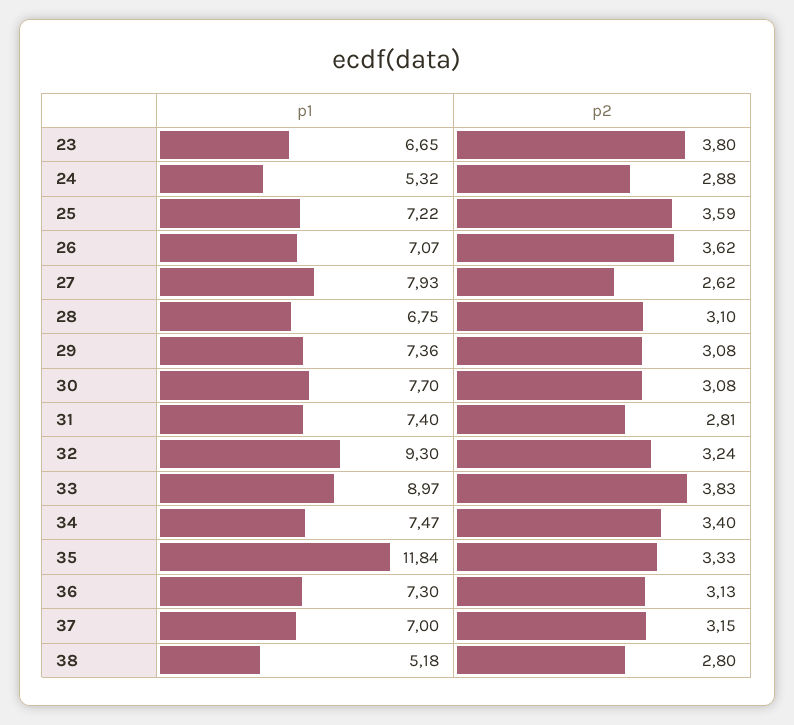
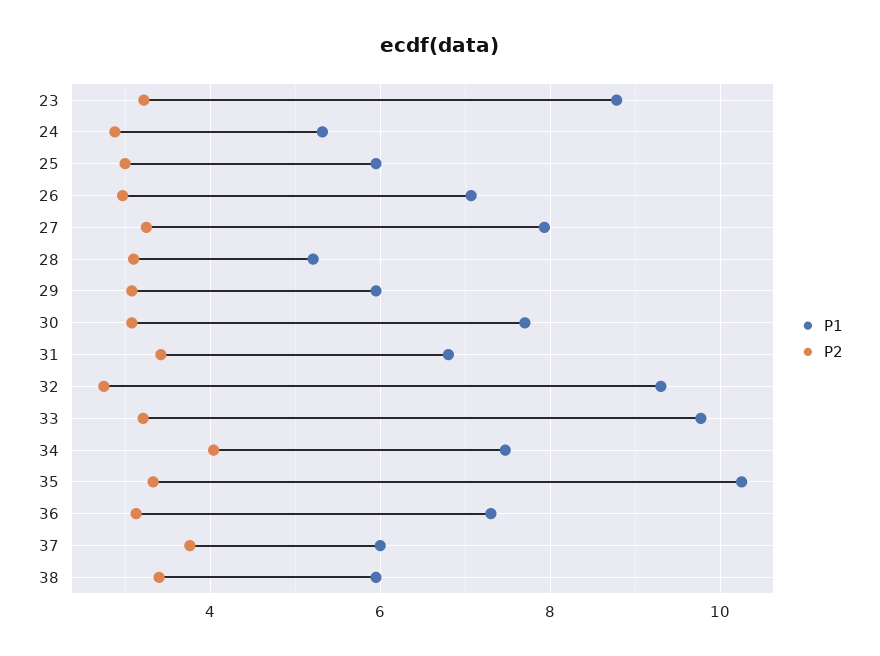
  {
    "p1": {
-     "23": 6.65,
+     "23": 8.8,
      "24": 5.32,
-     "25": 7.22,
+     "25": 6,
      "26": 7.07,
      "27": 7.93,
-     "28": 6.75,
+     "28": 5.2,
-     "29": 7.36,
+     "29": 6,
      "30": 7.7,
-     "31": 7.4,
+     "31": 6.8,
      "32": 9.3,
-     "33": 8.97,
+     "33": 9.8,
      "34": 7.47,
-     "35": 11.84,
+     "35": 10.2,
      "36": 7.3,
-     "37": 7,
+     "37": 6,
-     "38": 5.18
+     "38": 6
    },
    "p2": {
-     "23": 3.8,
+     "23": 3.2,
      "24": 2.88,
-     "25": 3.59,
+     "25": 3,
-     "26": 3.62,
+     "26": 3,
-     "27": 2.62,
+     "27": 3.2,
      "28": 3.1,
      "29": 3.08,
      "30": 3.08,
-     "31": 2.81,
+     "31": 3.4,
-     "32": 3.24,
+     "32": 2.8,
-     "33": 3.83,
+     "33": 3.2,
-     "34": 3.4,
+     "34": 4,
      "35": 3.33,
      "36": 3.13,
-     "37": 3.15,
+     "37": 3.8,
-     "38": 2.8
+     "38": 3.4
    }
  }

